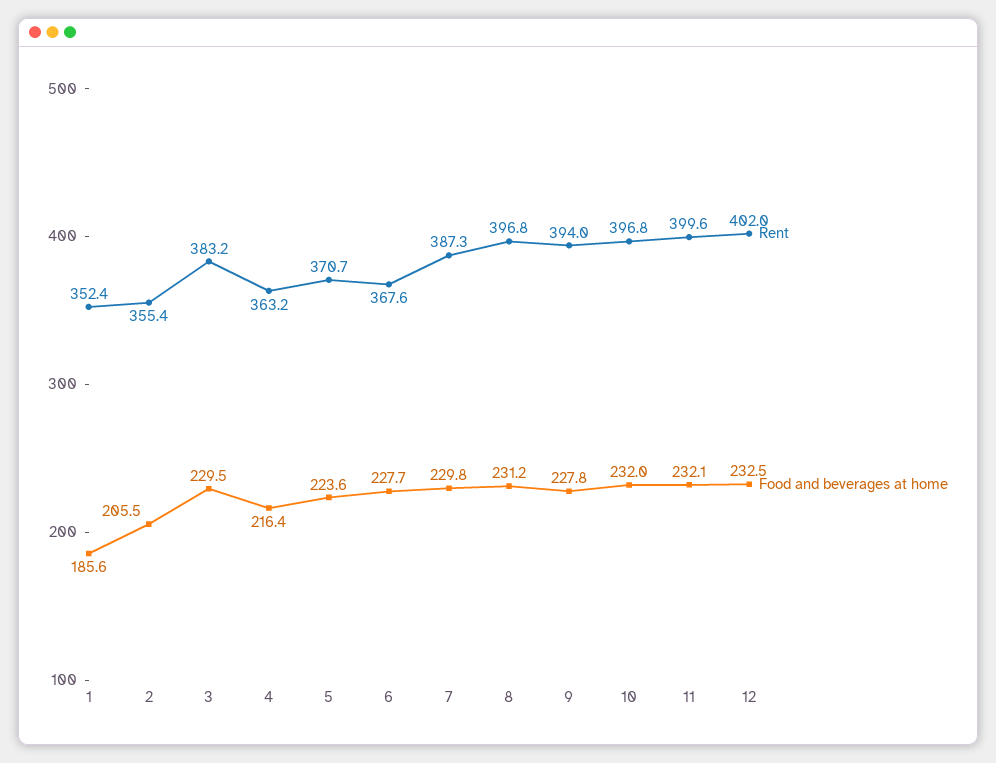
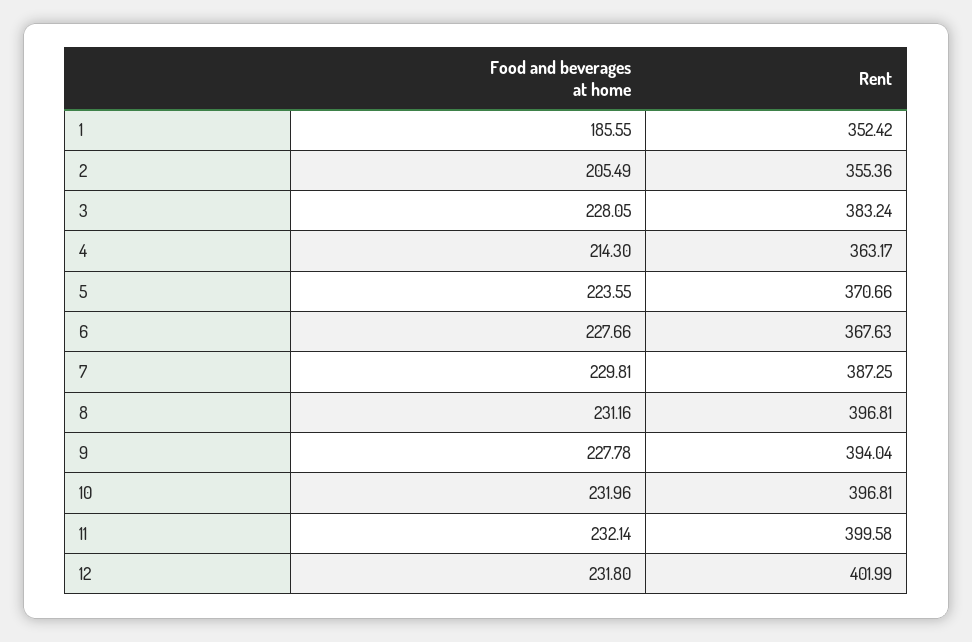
  {
    "Rent": {
      "1": 352.42,
      "2": 355.36,
      "3": 383.24,
      "4": 363.17,
      "5": 370.66,
      "6": 367.63,
      "7": 387.25,
      "8": 396.81,
      "9": 394.04,
      "10": 396.81,
      "11": 399.58,
      "12": 401.99
    },
    "Food and beverages at home": {
      "1": 185.55,
      "2": 205.49,
-     "3": 229.5,
+     "3": 228.05,
-     "4": 216.4,
+     "4": 214.3,
      "5": 223.55,
      "6": 227.66,
      "7": 229.81,
      "8": 231.16,
      "9": 227.78,
      "10": 231.96,
      "11": 232.14,
-     "12": 232.5
+     "12": 231.8
    }
  }

